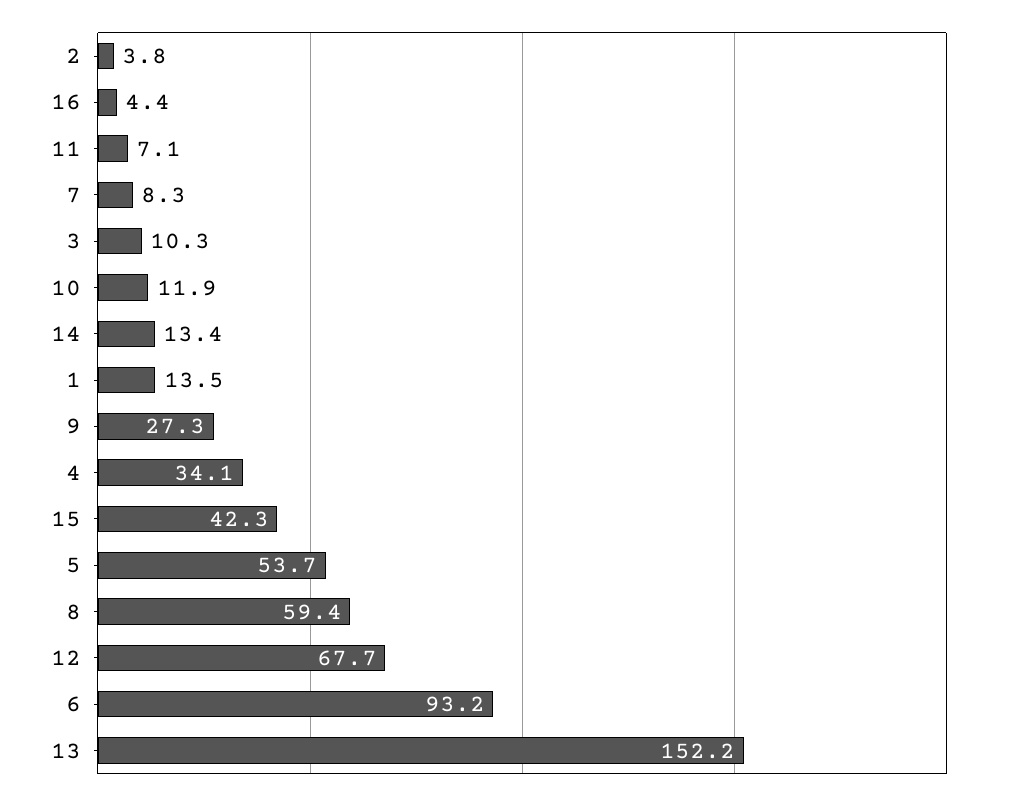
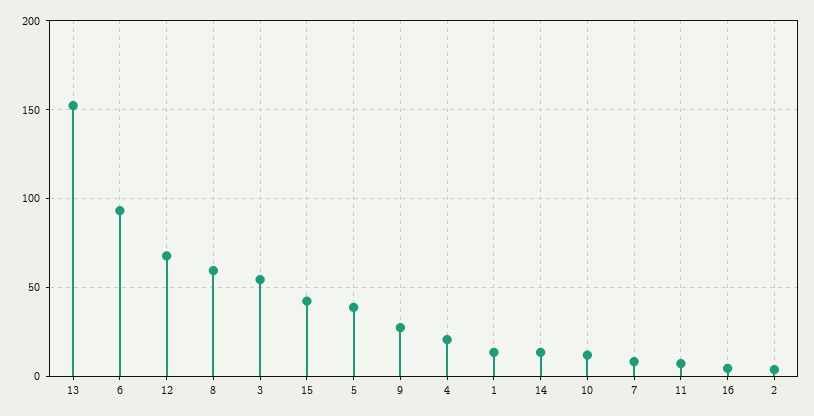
  {
    "2": 3.8,
    "16": 4.4,
    "11": 7.1,
    "7": 8.3,
-   "3": 10.3,
+   "3": 55,
    "10": 11.9,
    "14": 13.4,
    "1": 13.5,
    "9": 27.3,
-   "4": 34.1,
+   "4": 20,
    "15": 42.3,
-   "5": 53.7,
+   "5": 40,
    "8": 59.4,
    "12": 67.7,
    "6": 93.2,
    "13": 152.2
  }

